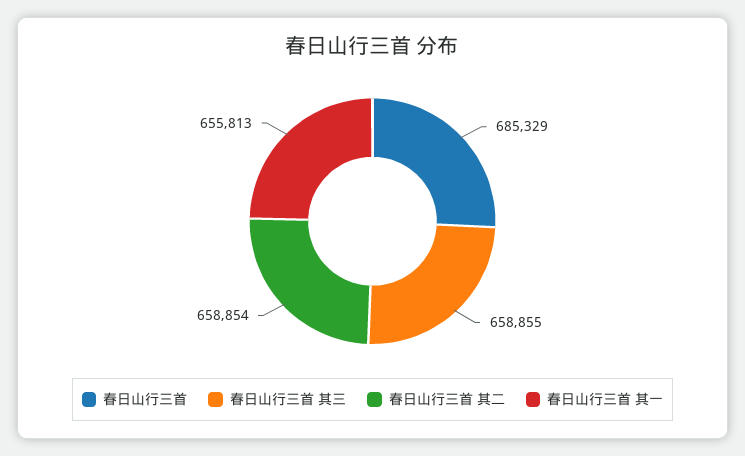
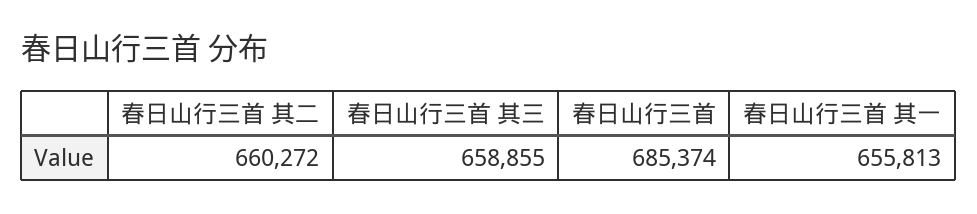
  {
-   "春日山行三首": 685329,
+   "春日山行三首": 685374,
    "春日山行三首 其三": 658855,
-   "春日山行三首 其二": 658854,
+   "春日山行三首 其二": 660272,
    "春日山行三首 其一": 655813
  }

